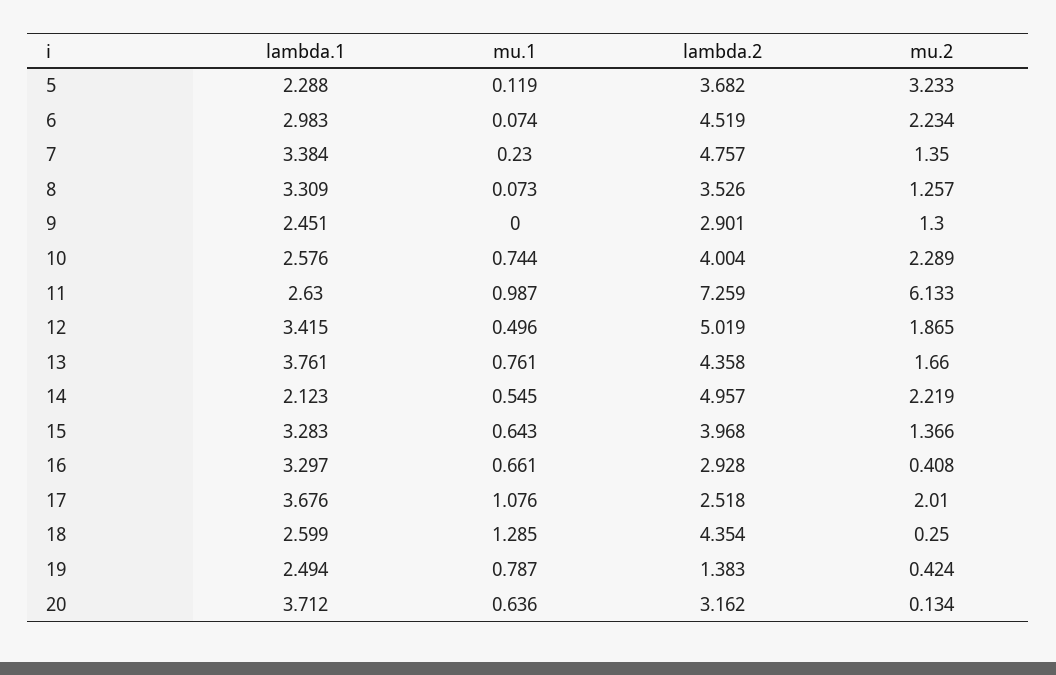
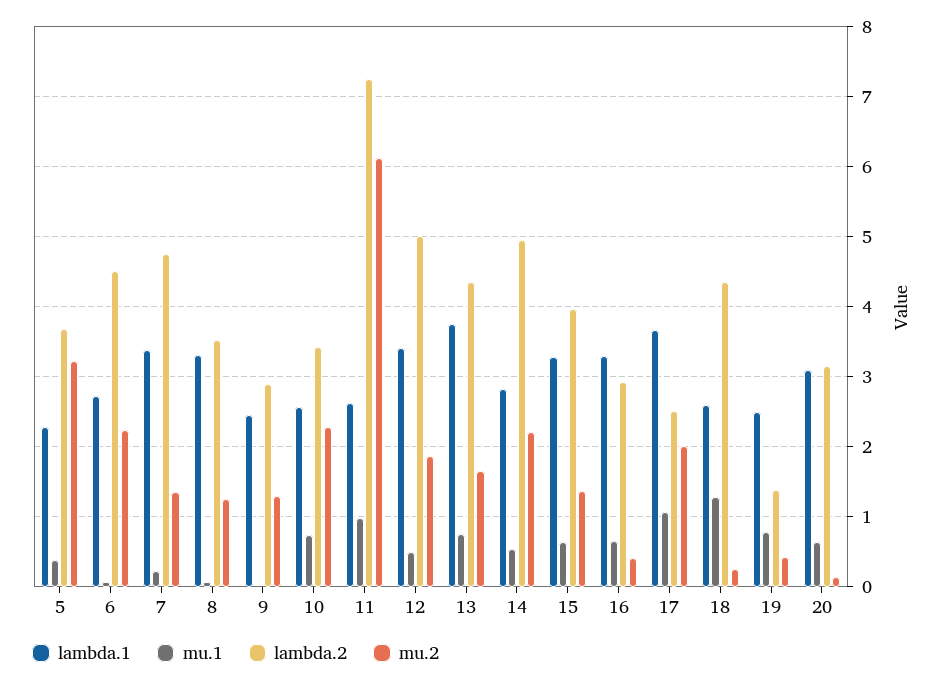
  {
    "lambda.1": {
      "5": 2.288,
-     "6": 2.983,
+     "6": 2.7,
      "7": 3.384,
      "8": 3.309,
      "9": 2.451,
      "10": 2.576,
      "11": 2.63,
      "12": 3.415,
      "13": 3.761,
-     "14": 2.123,
+     "14": 2.8,
      "15": 3.283,
      "16": 3.297,
      "17": 3.676,
      "18": 2.599,
      "19": 2.494,
-     "20": 3.712
+     "20": 3.1
    },
    "mu.1": {
-     "5": 0.119,
+     "5": 0.4,
      "6": 0.074,
      "7": 0.23,
      "8": 0.073,
      "9": 0,
      "10": 0.744,
      "11": 0.987,
      "12": 0.496,
      "13": 0.761,
      "14": 0.545,
      "15": 0.643,
      "16": 0.661,
      "17": 1.076,
      "18": 1.285,
      "19": 0.787,
      "20": 0.636
    },
    "lambda.2": {
      "5": 3.682,
      "6": 4.519,
      "7": 4.757,
      "8": 3.526,
      "9": 2.901,
-     "10": 4.004,
+     "10": 3.4,
      "11": 7.259,
      "12": 5.019,
      "13": 4.358,
      "14": 4.957,
      "15": 3.968,
      "16": 2.928,
      "17": 2.518,
      "18": 4.354,
      "19": 1.383,
      "20": 3.162
    },
    "mu.2": {
      "5": 3.233,
      "6": 2.234,
      "7": 1.35,
      "8": 1.257,
      "9": 1.3,
      "10": 2.289,
      "11": 6.133,
      "12": 1.865,
      "13": 1.66,
      "14": 2.219,
      "15": 1.366,
      "16": 0.408,
      "17": 2.01,
      "18": 0.25,
      "19": 0.424,
      "20": 0.134
    }
  }

